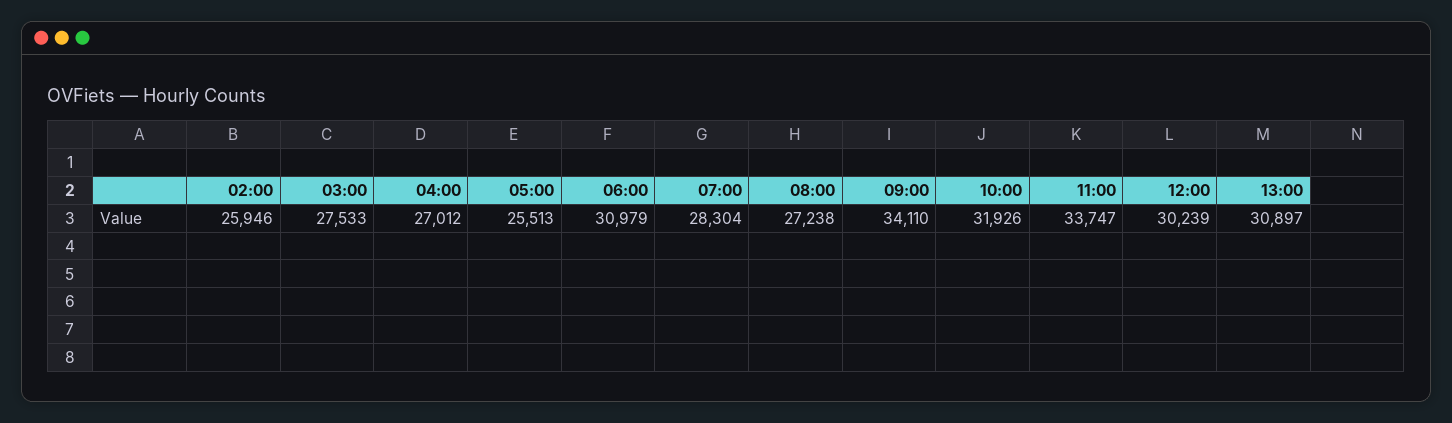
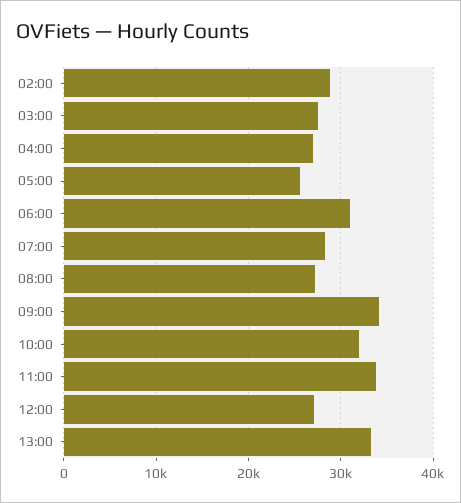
  {
-   "02:00": 25946,
+   "02:00": 29000,
    "03:00": 27533,
    "04:00": 27012,
    "05:00": 25513,
    "06:00": 30979,
    "07:00": 28304,
    "08:00": 27238,
    "09:00": 34110,
    "10:00": 31926,
    "11:00": 33747,
-   "12:00": 30239,
+   "12:00": 27000,
-   "13:00": 30897
+   "13:00": 33000
  }

